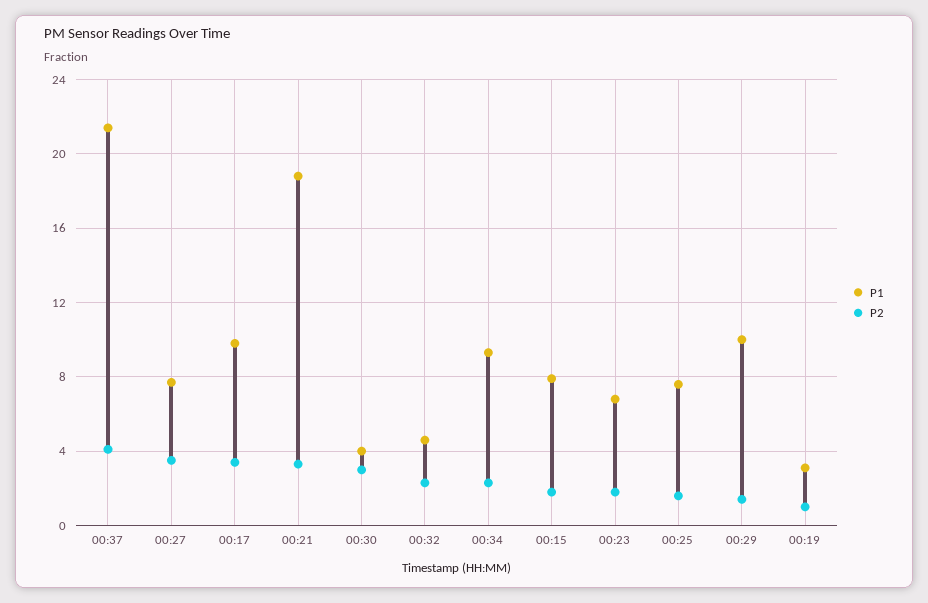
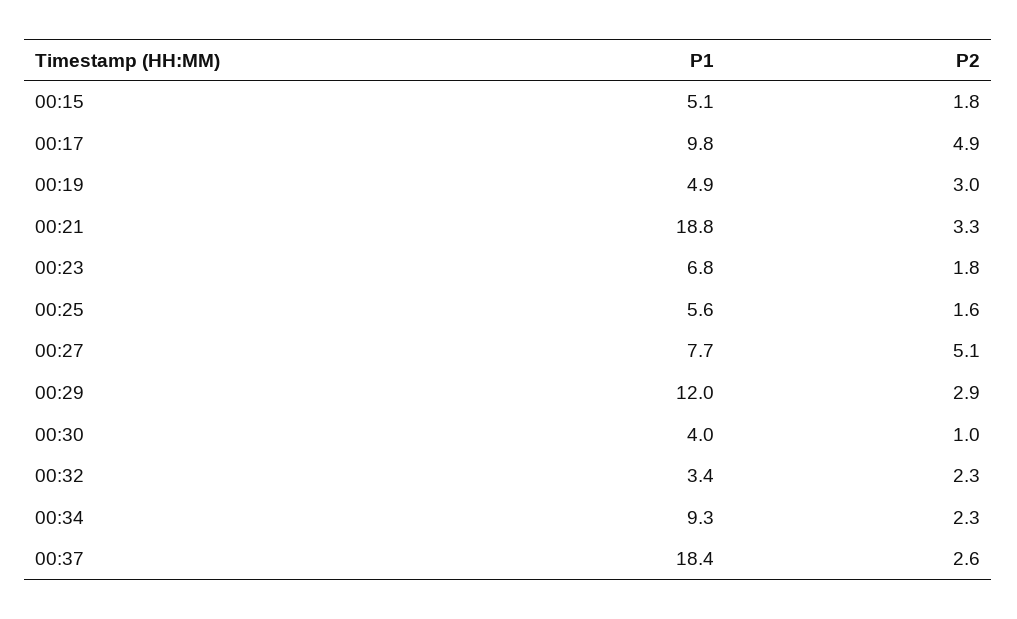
  {
    "P1": {
-     "00:37": 21.5,
+     "00:37": 18.4,
      "00:27": 7.7,
      "00:17": 9.8,
      "00:21": 18.8,
      "00:30": 4,
-     "00:32": 4.5,
+     "00:32": 3.4,
      "00:34": 9.3,
-     "00:15": 8,
+     "00:15": 5.1,
      "00:23": 6.8,
-     "00:25": 7.5,
+     "00:25": 5.6,
-     "00:29": 10,
+     "00:29": 12,
-     "00:19": 3
+     "00:19": 4.9
    },
    "P2": {
-     "00:37": 4,
+     "00:37": 2.6,
-     "00:27": 3.5,
+     "00:27": 5.1,
-     "00:17": 3.5,
+     "00:17": 4.9,
      "00:21": 3.3,
-     "00:30": 3,
+     "00:30": 1,
      "00:32": 2.3,
      "00:34": 2.3,
      "00:15": 1.8,
      "00:23": 1.8,
      "00:25": 1.6,
-     "00:29": 1.5,
+     "00:29": 2.9,
-     "00:19": 1
+     "00:19": 3
    }
  }

